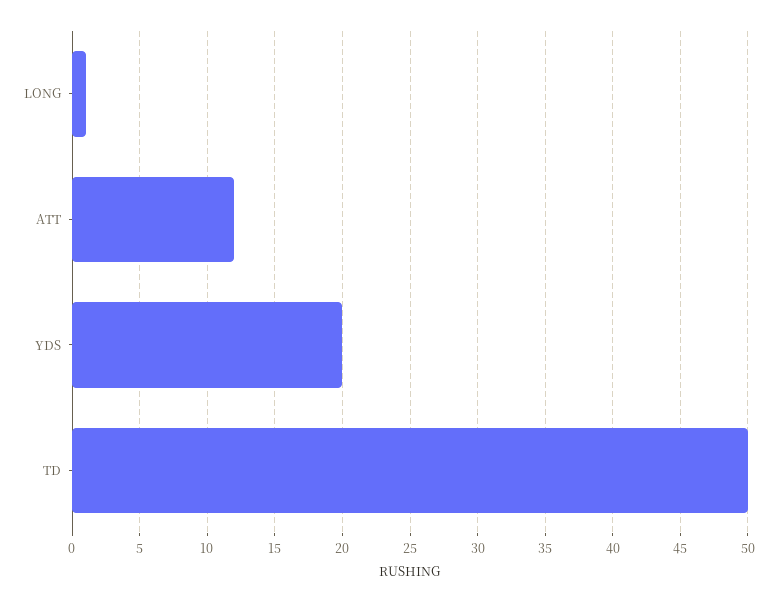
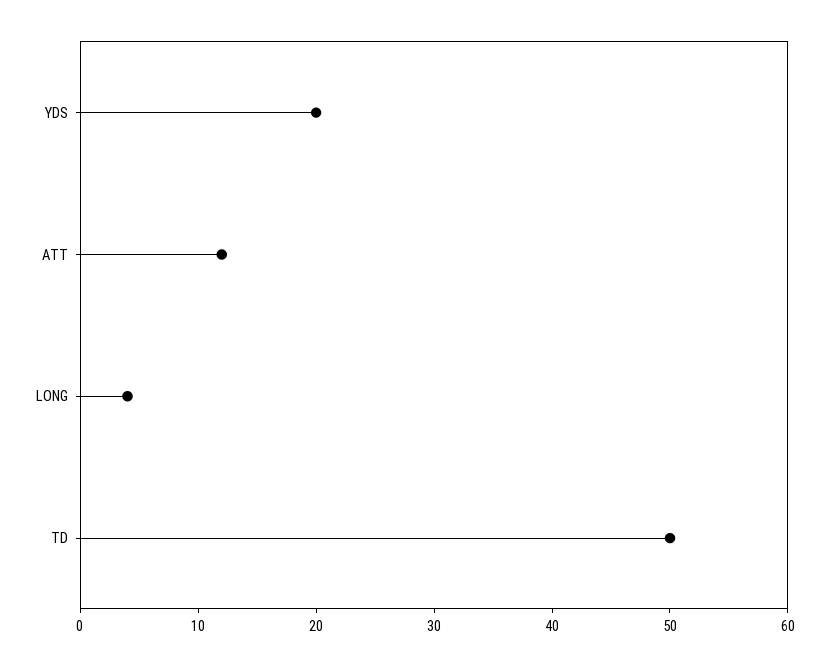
  {
-   "LONG": 1,
+   "LONG": 4,
    "ATT": 12,
    "YDS": 20,
    "TD": 50
  }

